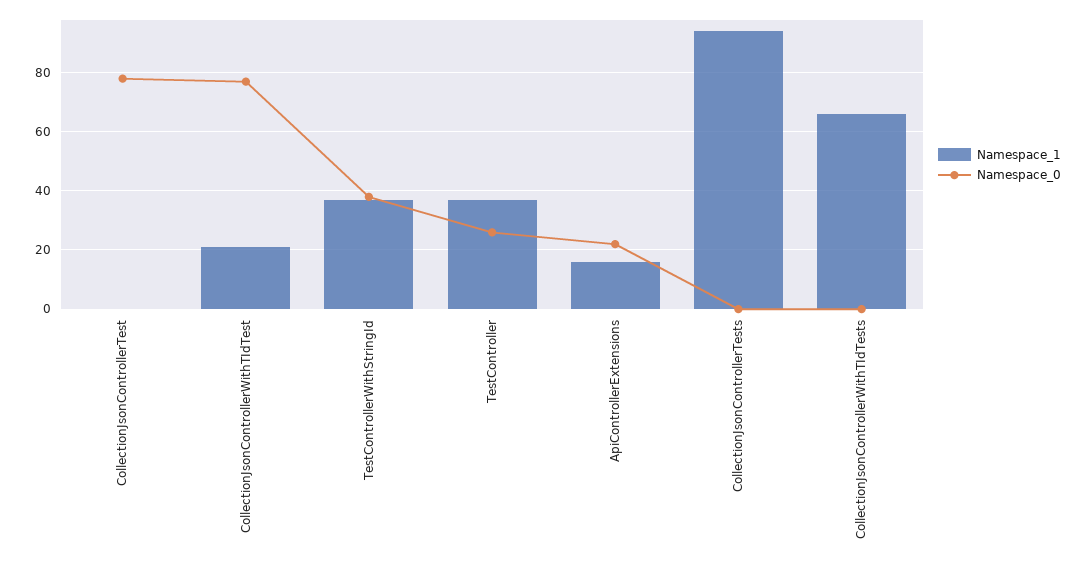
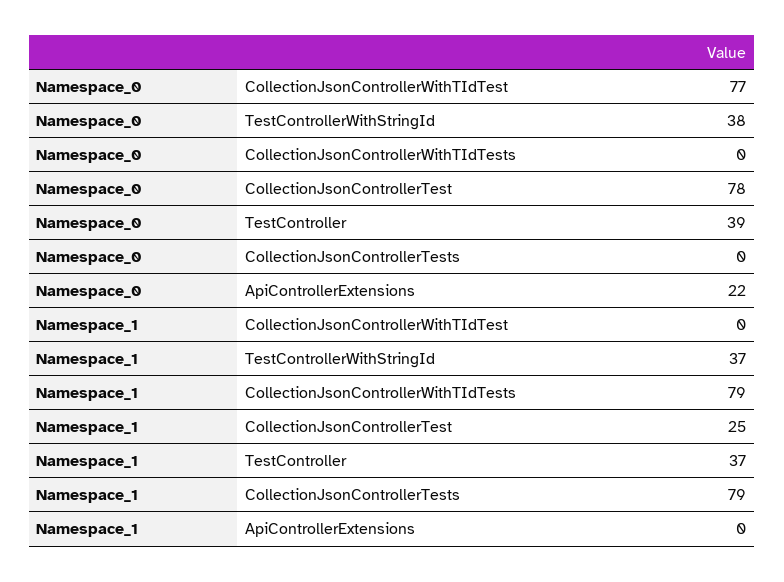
  {
    "Namespace_1": {
-     "CollectionJsonControllerTest": 0,
+     "CollectionJsonControllerTest": 25,
-     "CollectionJsonControllerWithTIdTest": 20,
+     "CollectionJsonControllerWithTIdTest": 0,
      "TestControllerWithStringId": 37,
      "TestController": 37,
-     "ApiControllerExtensions": 15,
+     "ApiControllerExtensions": 0,
-     "CollectionJsonControllerTests": 95,
+     "CollectionJsonControllerTests": 79,
-     "CollectionJsonControllerWithTIdTests": 65
+     "CollectionJsonControllerWithTIdTests": 79
    },
    "Namespace_0": {
      "CollectionJsonControllerTest": 78,
      "CollectionJsonControllerWithTIdTest": 77,
      "TestControllerWithStringId": 38,
-     "TestController": 25,
+     "TestController": 39,
      "ApiControllerExtensions": 22,
      "CollectionJsonControllerTests": 0,
      "CollectionJsonControllerWithTIdTests": 0
    }
  }

